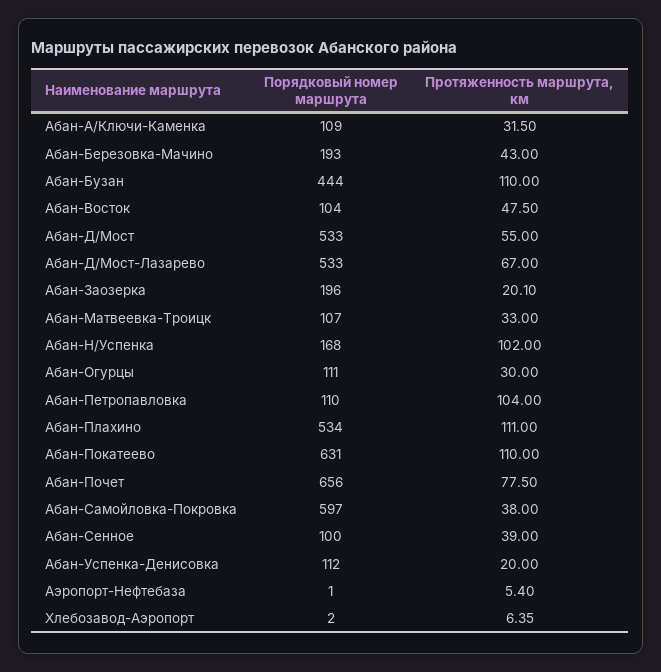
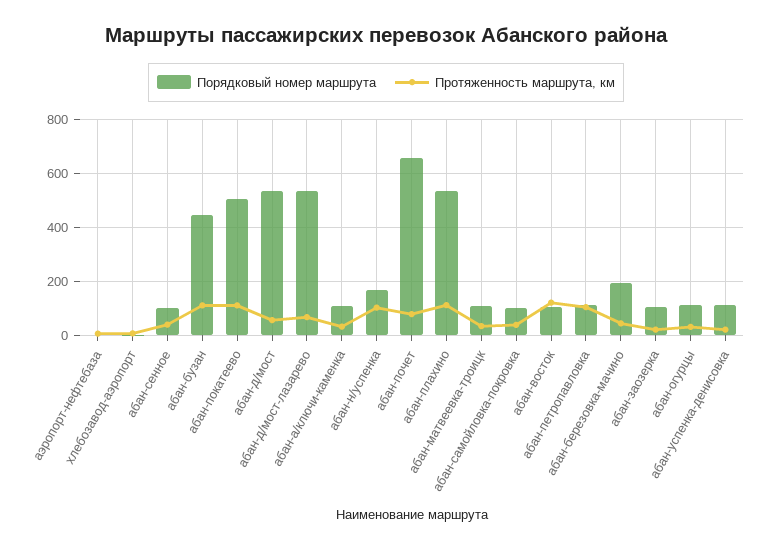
  {
    "Порядковый номер маршрута": {
      "Абан-А/Ключи-Каменка": 109,
      "Абан-Березовка-Мачино": 193,
      "Абан-Бузан": 444,
      "Абан-Восток": 104,
      "Абан-Д/Мост": 533,
      "Абан-Д/Мост-Лазарево": 533,
-     "Абан-Заозерка": 196,
+     "Абан-Заозерка": 100,
      "Абан-Матвеевка-Троицк": 107,
      "Абан-Н/Успенка": 168,
      "Абан-Огурцы": 111,
      "Абан-Петропавловка": 110,
      "Абан-Плахино": 534,
-     "Абан-Покатеево": 631,
+     "Абан-Покатеево": 500,
      "Абан-Почет": 656,
-     "Абан-Самойловка-Покровка": 597,
+     "Абан-Самойловка-Покровка": 100,
      "Абан-Сенное": 100,
      "Абан-Успенка-Денисовка": 112,
      "Аэропорт-Нефтебаза": 1,
      "Хлебозавод-Аэропорт": 2
    },
    "Протяженность маршрута, км": {
      "Абан-А/Ключи-Каменка": 31.5,
      "Абан-Березовка-Мачино": 43,
      "Абан-Бузан": 110,
-     "Абан-Восток": 47.5,
+     "Абан-Восток": 125,
      "Абан-Д/Мост": 55,
      "Абан-Д/Мост-Лазарево": 67,
      "Абан-Заозерка": 20.1,
      "Абан-Матвеевка-Троицк": 33,
      "Абан-Н/Успенка": 102,
      "Абан-Огурцы": 30,
      "Абан-Петропавловка": 104,
      "Абан-Плахино": 111,
      "Абан-Покатеево": 110,
      "Абан-Почет": 77.5,
      "Абан-Самойловка-Покровка": 38,
      "Абан-Сенное": 39,
      "Абан-Успенка-Денисовка": 20,
      "Аэропорт-Нефтебаза": 5.4,
      "Хлебозавод-Аэропорт": 6.35
    }
  }

